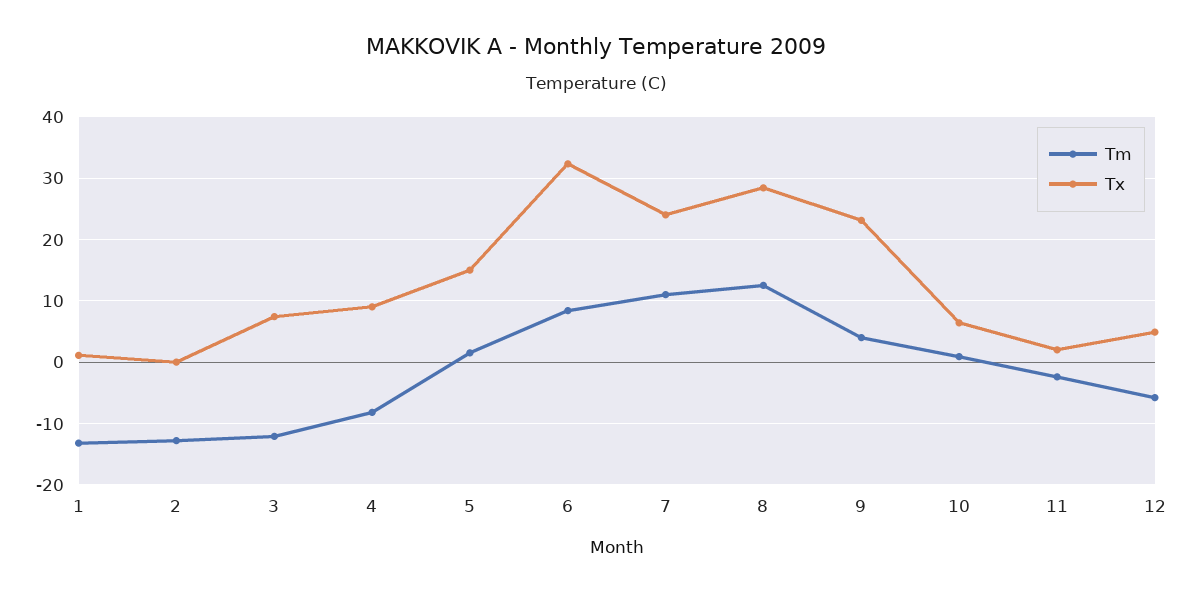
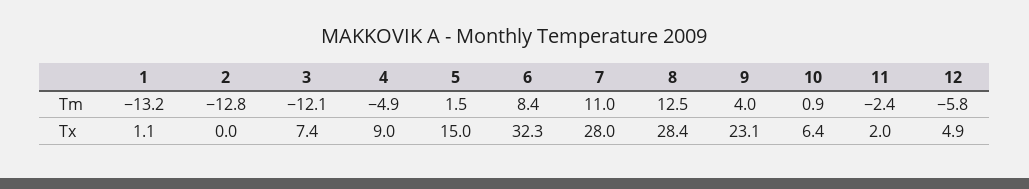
  {
    "Tm": {
      "1": -13.2,
      "2": -12.8,
      "3": -12.1,
-     "4": -8,
+     "4": -4.9,
      "5": 1.5,
      "6": 8.4,
      "7": 11,
      "8": 12.5,
      "9": 4,
      "10": 0.9,
      "11": -2.4,
      "12": -5.8
    },
    "Tx": {
      "1": 1.1,
      "2": 0,
      "3": 7.4,
      "4": 9,
      "5": 15,
      "6": 32.3,
-     "7": 24,
+     "7": 28,
      "8": 28.4,
      "9": 23.1,
      "10": 6.4,
      "11": 2,
      "12": 4.9
    }
  }

